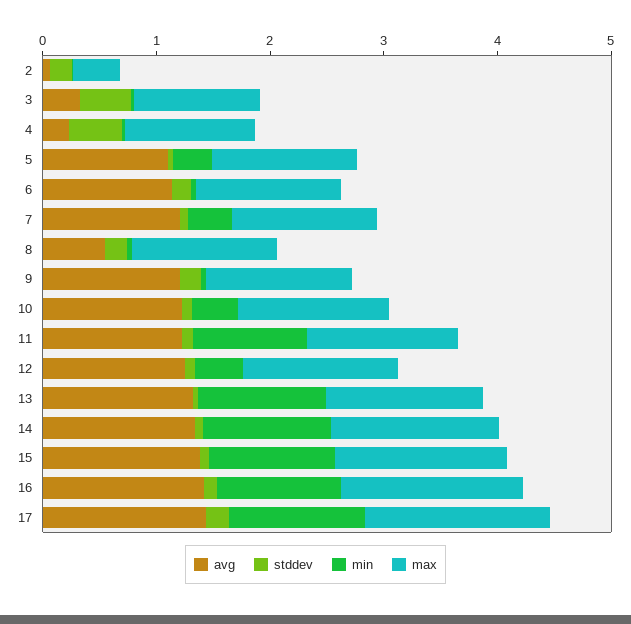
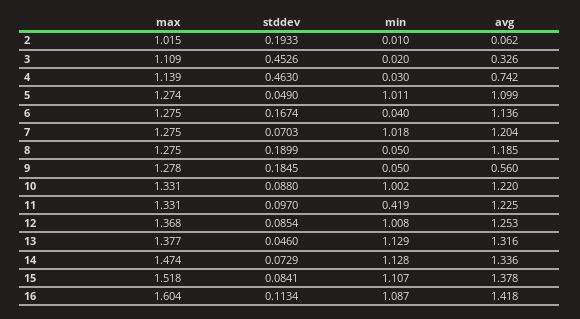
  {
    "avg": {
      "2": 0.062,
      "3": 0.326,
-     "4": 0.2,
+     "4": 0.742,
      "5": 1.099,
      "6": 1.136,
      "7": 1.204,
-     "8": 0.6,
+     "8": 1.185,
-     "9": 1.2,
+     "9": 0.56,
      "10": 1.22,
      "11": 1.225,
      "12": 1.253,
      "13": 1.316,
      "14": 1.336,
      "15": 1.378,
-     "16": 1.418,
+     "16": 1.418
-     "17": 1.4
    },
    "stddev": {
      "2": 0.1933,
      "3": 0.4526,
      "4": 0.463,
      "5": 0.049,
      "6": 0.1674,
      "7": 0.0703,
      "8": 0.1899,
      "9": 0.1845,
      "10": 0.088,
      "11": 0.097,
      "12": 0.0854,
      "13": 0.046,
      "14": 0.0729,
      "15": 0.0841,
-     "16": 0.1134,
+     "16": 0.1134
-     "17": 0.2
    },
    "min": {
      "2": 0.01,
      "3": 0.02,
      "4": 0.03,
-     "5": 0.4,
+     "5": 1.011,
      "6": 0.04,
-     "7": 0.4,
+     "7": 1.018,
      "8": 0.05,
      "9": 0.05,
-     "10": 0.4,
+     "10": 1.002,
-     "11": 1,
+     "11": 0.419,
-     "12": 0.4,
+     "12": 1.008,
      "13": 1.129,
      "14": 1.128,
      "15": 1.107,
-     "16": 1.087,
+     "16": 1.087
-     "17": 1.2
    },
    "max": {
-     "2": 0.4,
+     "2": 1.015,
      "3": 1.109,
      "4": 1.139,
      "5": 1.274,
      "6": 1.275,
      "7": 1.275,
      "8": 1.275,
      "9": 1.278,
      "10": 1.331,
      "11": 1.331,
      "12": 1.368,
      "13": 1.377,
      "14": 1.474,
      "15": 1.518,
-     "16": 1.604,
+     "16": 1.604
-     "17": 1.6
    }
  }

